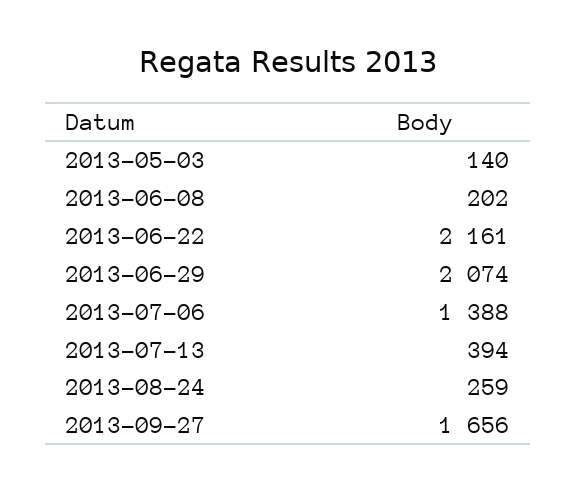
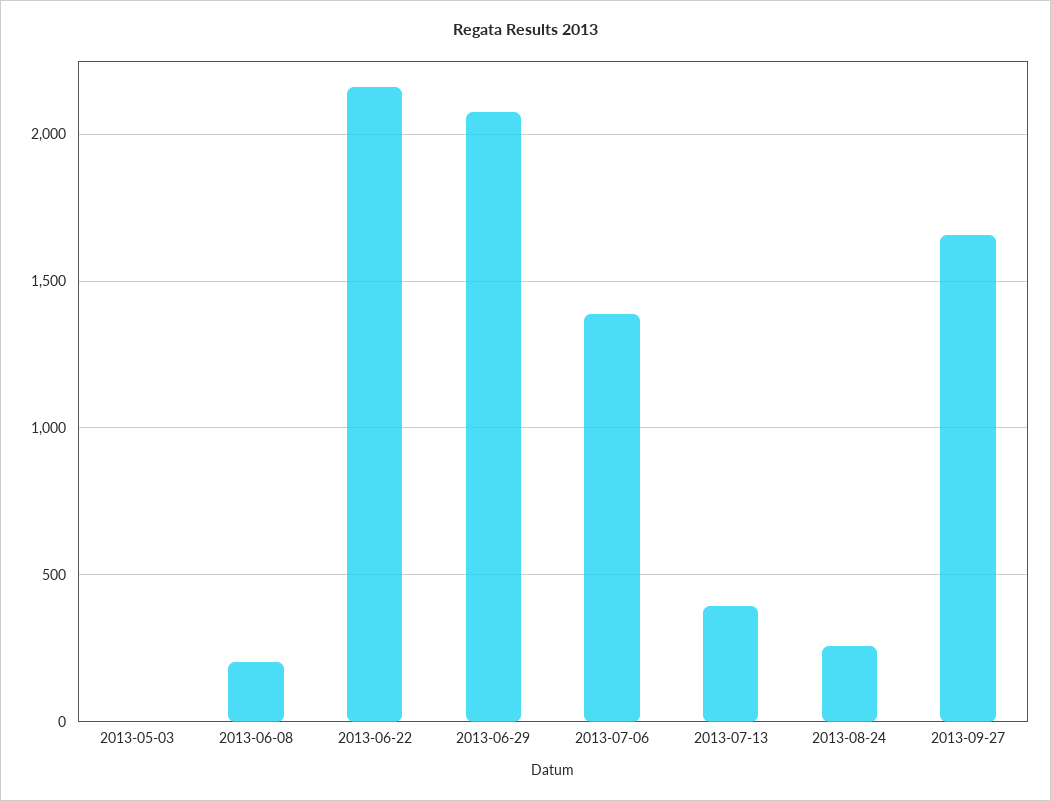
  {
-   "2013-05-03": 140,
+   "2013-05-03": 0,
    "2013-06-08": 202,
    "2013-06-22": 2161,
    "2013-06-29": 2074,
    "2013-07-06": 1388,
    "2013-07-13": 394,
    "2013-08-24": 259,
    "2013-09-27": 1656
  }

